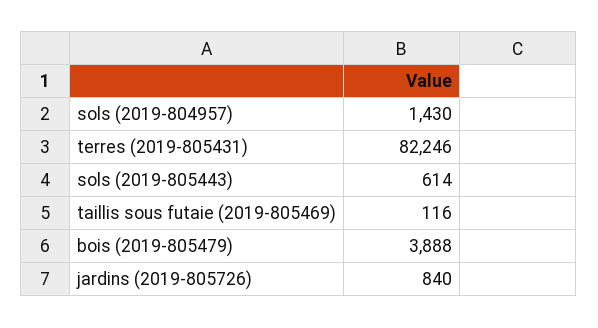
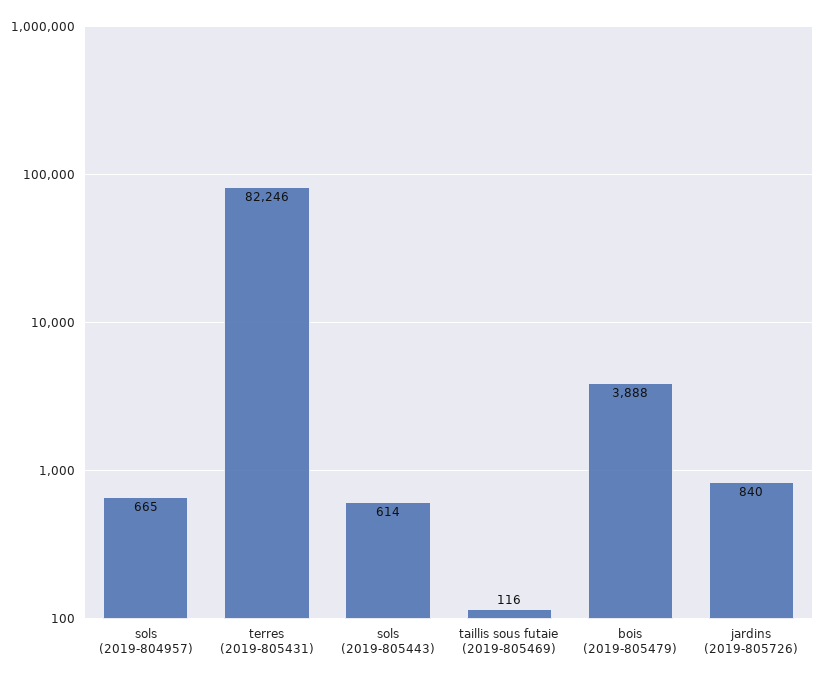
  {
-   "sols (2019-804957)": 1430,
+   "sols (2019-804957)": 665,
    "terres (2019-805431)": 82246,
    "sols (2019-805443)": 614,
    "taillis sous futaie (2019-805469)": 116,
    "bois (2019-805479)": 3888,
    "jardins (2019-805726)": 840
  }

